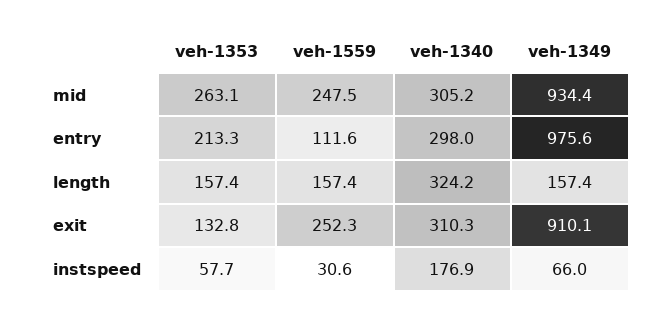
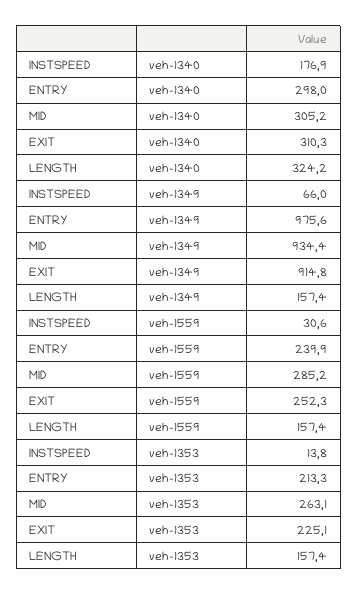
  {
    "veh-1353": {
      "mid": 263.1,
      "entry": 213.3,
      "length": 157.4,
-     "exit": 132.8,
+     "exit": 225.1,
-     "instspeed": 57.7
+     "instspeed": 13.8
    },
    "veh-1559": {
-     "mid": 247.5,
+     "mid": 285.2,
-     "entry": 111.6,
+     "entry": 239.9,
      "length": 157.4,
      "exit": 252.3,
      "instspeed": 30.6
    },
    "veh-1340": {
      "mid": 305.2,
      "entry": 298,
      "length": 324.2,
      "exit": 310.3,
      "instspeed": 176.9
    },
    "veh-1349": {
      "mid": 934.4,
      "entry": 975.6,
      "length": 157.4,
-     "exit": 910.1,
+     "exit": 914.8,
      "instspeed": 66
    }
  }

